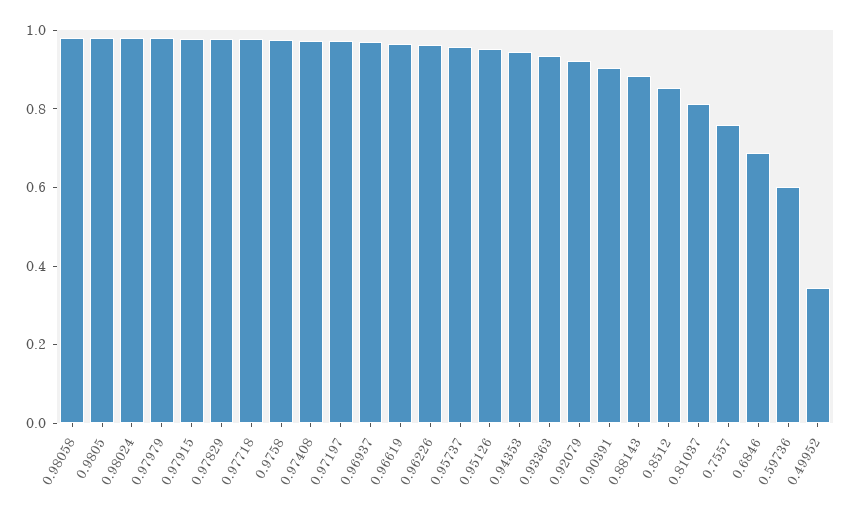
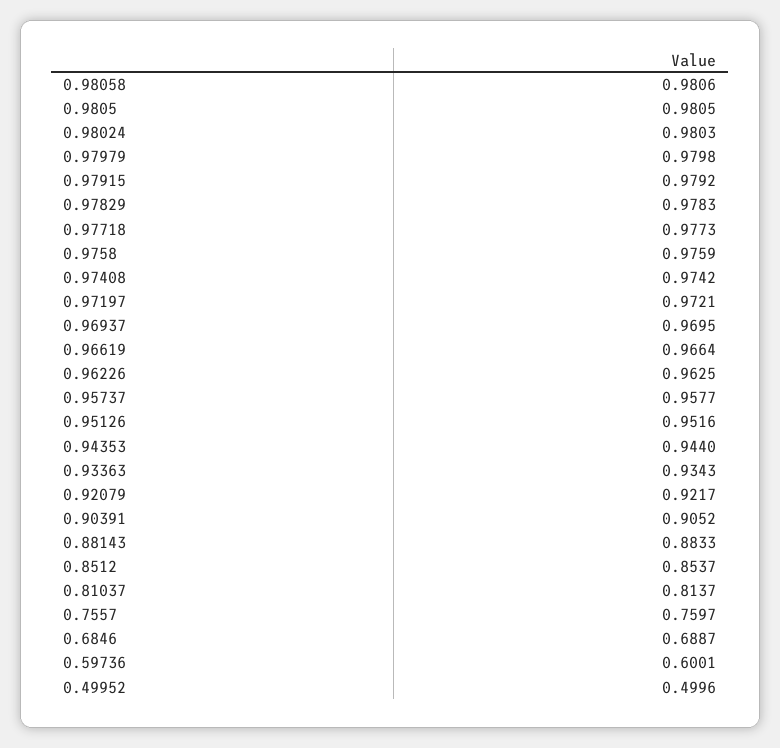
  {
    "0.98058": 0.9806,
    "0.9805": 0.9805,
    "0.98024": 0.9803,
    "0.97979": 0.9798,
    "0.97915": 0.9792,
    "0.97829": 0.9783,
    "0.97718": 0.9773,
    "0.9758": 0.9759,
    "0.97408": 0.9742,
    "0.97197": 0.9721,
    "0.96937": 0.9695,
    "0.96619": 0.9664,
    "0.96226": 0.9625,
    "0.95737": 0.9577,
    "0.95126": 0.9516,
    "0.94353": 0.944,
    "0.93363": 0.9343,
    "0.92079": 0.9217,
    "0.90391": 0.9052,
    "0.88143": 0.8833,
    "0.8512": 0.8537,
    "0.81037": 0.8137,
    "0.7557": 0.7597,
    "0.6846": 0.6887,
    "0.59736": 0.6001,
-   "0.49952": 0.35
+   "0.49952": 0.4996
  }

